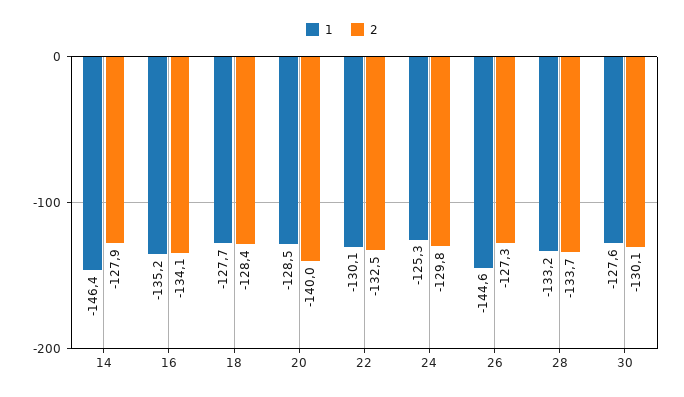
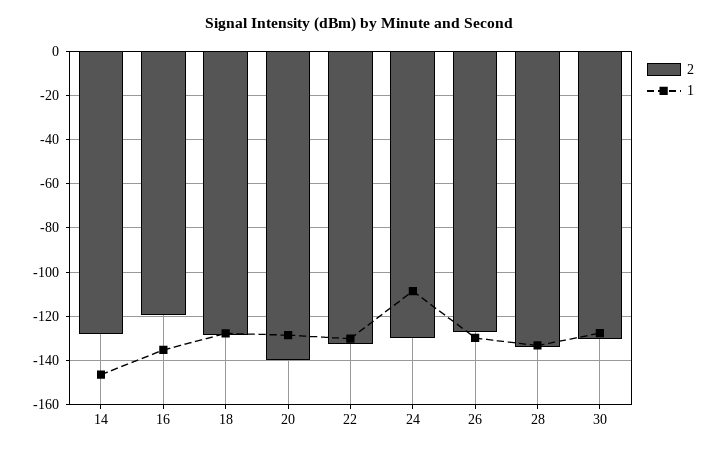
  {
    "1": {
      "14": -146.4,
      "16": -135.2,
      "18": -127.7,
      "20": -128.5,
      "22": -130.1,
-     "24": -125.3,
+     "24": -110,
-     "26": -144.6,
+     "26": -130,
      "28": -133.2,
      "30": -127.6
    },
    "2": {
      "14": -127.9,
-     "16": -134.1,
+     "16": -120,
      "18": -128.4,
      "20": -140,
      "22": -132.5,
      "24": -129.8,
      "26": -127.3,
      "28": -133.7,
      "30": -130.1
    }
  }

